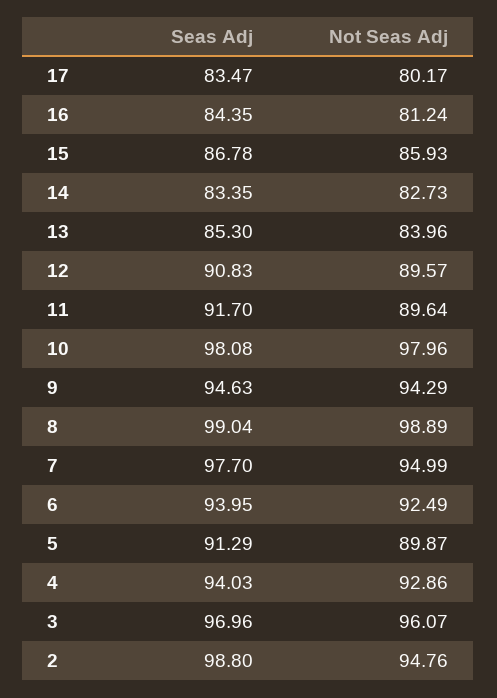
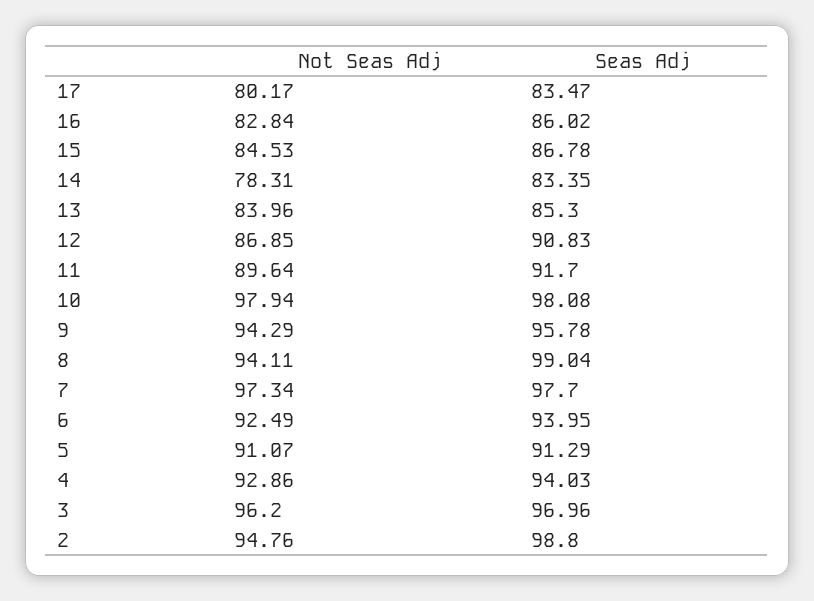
  {
    "Seas Adj": {
      "17": 83.47,
-     "16": 84.35,
+     "16": 86.02,
      "15": 86.78,
      "14": 83.35,
      "13": 85.3,
      "12": 90.83,
      "11": 91.7,
      "10": 98.08,
-     "9": 94.63,
+     "9": 95.78,
      "8": 99.04,
      "7": 97.7,
      "6": 93.95,
      "5": 91.29,
      "4": 94.03,
      "3": 96.96,
      "2": 98.8
    },
    "Not Seas Adj": {
      "17": 80.17,
-     "16": 81.24,
+     "16": 82.84,
-     "15": 85.93,
+     "15": 84.53,
-     "14": 82.73,
+     "14": 78.31,
      "13": 83.96,
-     "12": 89.57,
+     "12": 86.85,
      "11": 89.64,
-     "10": 97.96,
+     "10": 97.94,
      "9": 94.29,
-     "8": 98.89,
+     "8": 94.11,
-     "7": 94.99,
+     "7": 97.34,
      "6": 92.49,
-     "5": 89.87,
+     "5": 91.07,
      "4": 92.86,
-     "3": 96.07,
+     "3": 96.2,
      "2": 94.76
    }
  }

